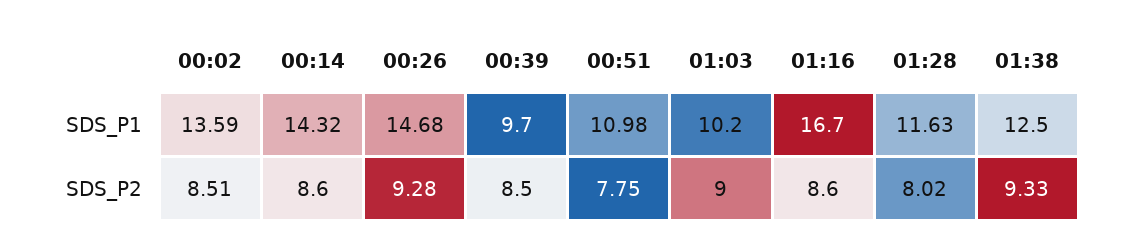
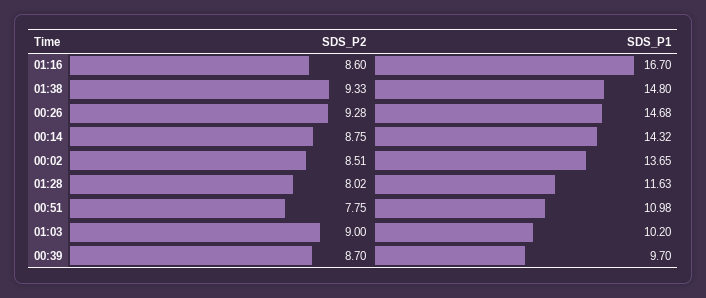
  {
    "00:02": {
-     "SDS_P1": 13.59,
+     "SDS_P1": 13.65,
      "SDS_P2": 8.51
    },
    "00:14": {
      "SDS_P1": 14.32,
-     "SDS_P2": 8.6
+     "SDS_P2": 8.75
    },
    "00:26": {
      "SDS_P1": 14.68,
      "SDS_P2": 9.28
    },
    "00:39": {
      "SDS_P1": 9.7,
-     "SDS_P2": 8.5
+     "SDS_P2": 8.7
    },
    "00:51": {
      "SDS_P1": 10.98,
      "SDS_P2": 7.75
    },
    "01:03": {
      "SDS_P1": 10.2,
      "SDS_P2": 9
    },
    "01:16": {
      "SDS_P1": 16.7,
      "SDS_P2": 8.6
    },
    "01:28": {
      "SDS_P1": 11.63,
      "SDS_P2": 8.02
    },
    "01:38": {
-     "SDS_P1": 12.5,
+     "SDS_P1": 14.8,
      "SDS_P2": 9.33
    }
  }

